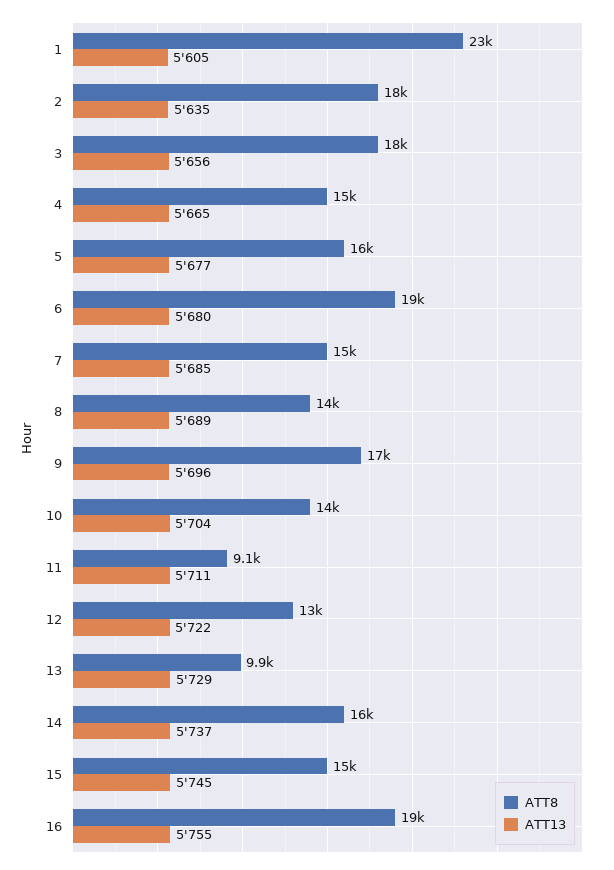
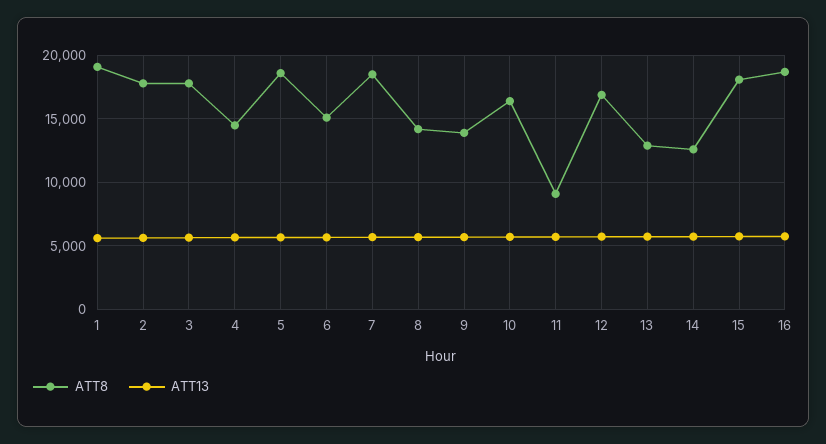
  {
    "ATT8": {
-     "1": 23000,
+     "1": 19000,
      "2": 18000,
      "3": 18000,
      "4": 15000,
-     "5": 16000,
+     "5": 18500,
-     "6": 19000,
+     "6": 15000,
-     "7": 15000,
+     "7": 18500,
      "8": 14000,
-     "9": 17000,
+     "9": 14000,
-     "10": 14000,
+     "10": 16500,
      "11": 9100,
-     "12": 13000,
+     "12": 17000,
-     "13": 9900,
+     "13": 13000,
-     "14": 16000,
+     "14": 12500,
-     "15": 15000,
+     "15": 18000,
      "16": 19000
    },
    "ATT13": {
      "1": 5605,
      "2": 5635,
      "3": 5656,
      "4": 5665,
      "5": 5677,
      "6": 5680,
      "7": 5685,
      "8": 5689,
      "9": 5696,
      "10": 5704,
      "11": 5711,
      "12": 5722,
      "13": 5729,
      "14": 5737,
      "15": 5745,
      "16": 5755
    }
  }

